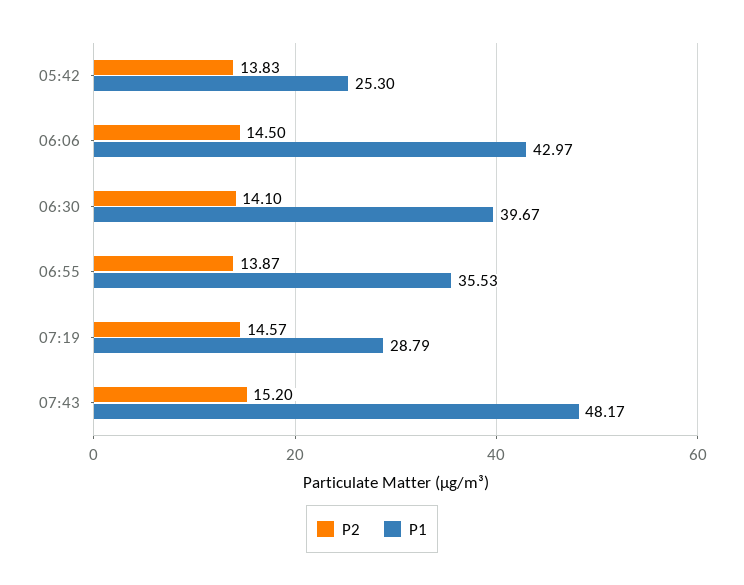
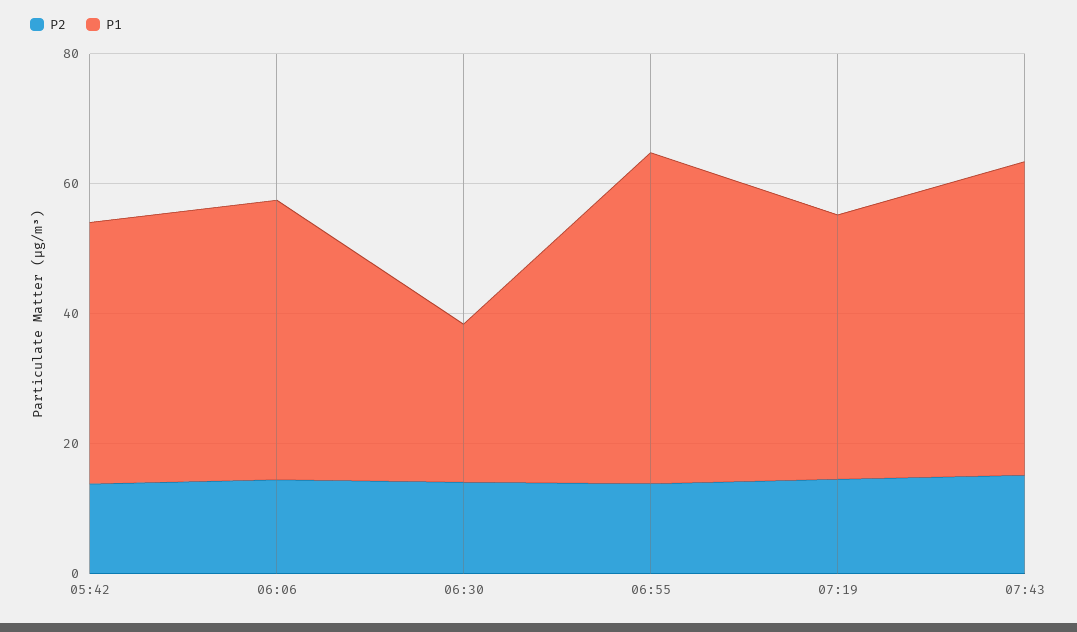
  {
    "P2": {
      "05:42": 13.83,
      "06:06": 14.5,
      "06:30": 14.1,
      "06:55": 13.87,
      "07:19": 14.57,
      "07:43": 15.2
    },
    "P1": {
-     "05:42": 25.3,
+     "05:42": 40,
      "06:06": 42.97,
-     "06:30": 39.67,
+     "06:30": 25,
-     "06:55": 35.53,
+     "06:55": 50,
-     "07:19": 28.79,
+     "07:19": 40,
      "07:43": 48.17
    }
  }

